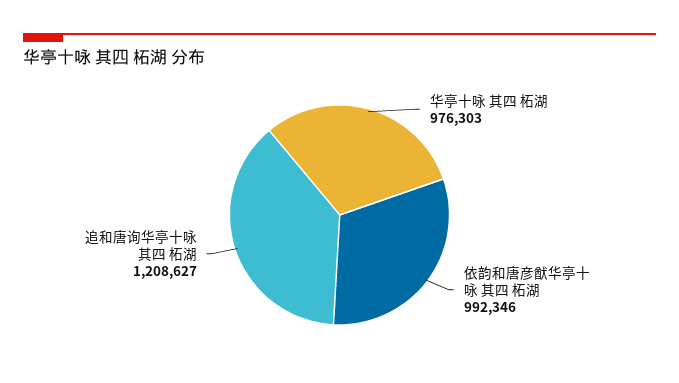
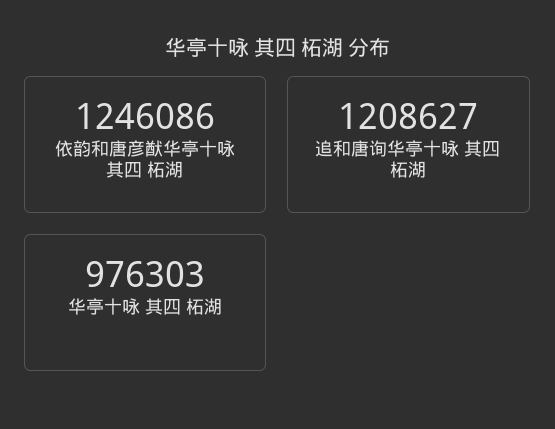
  {
    "华亭十咏 其四 柘湖": 976303,
-   "依韵和唐彦猷华亭十咏 其四 柘湖": 992346,
+   "依韵和唐彦猷华亭十咏 其四 柘湖": 1246086,
    "追和唐询华亭十咏 其四 柘湖": 1208627
  }

